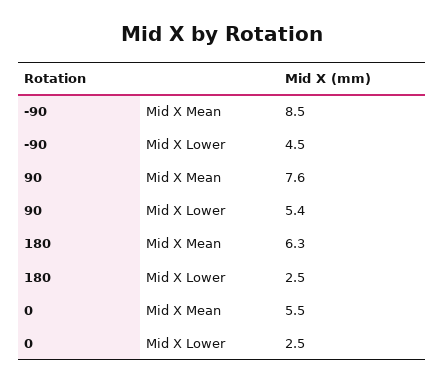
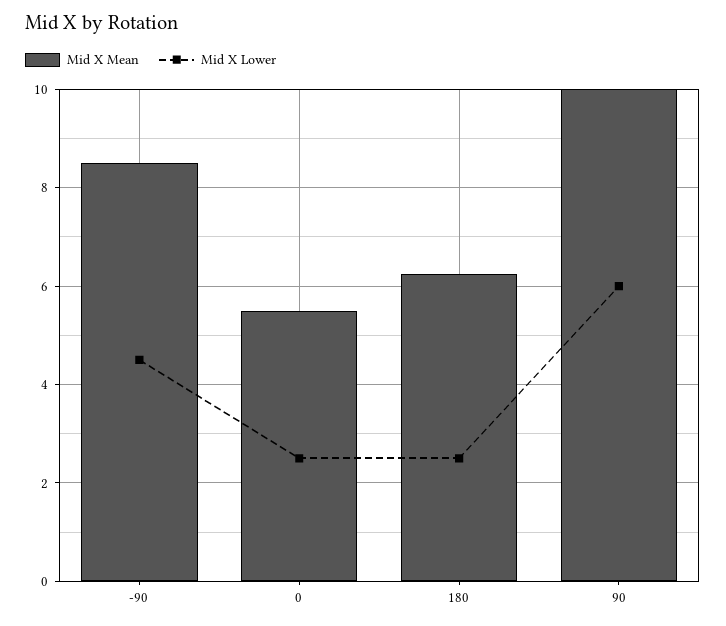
  {
    "Mid X Mean": {
      "-90": 8.5,
-     "90": 7.6,
+     "90": 10,
      "180": 6.3,
      "0": 5.5
    },
    "Mid X Lower": {
      "-90": 4.5,
-     "90": 5.4,
+     "90": 6,
      "180": 2.5,
      "0": 2.5
    }
  }

